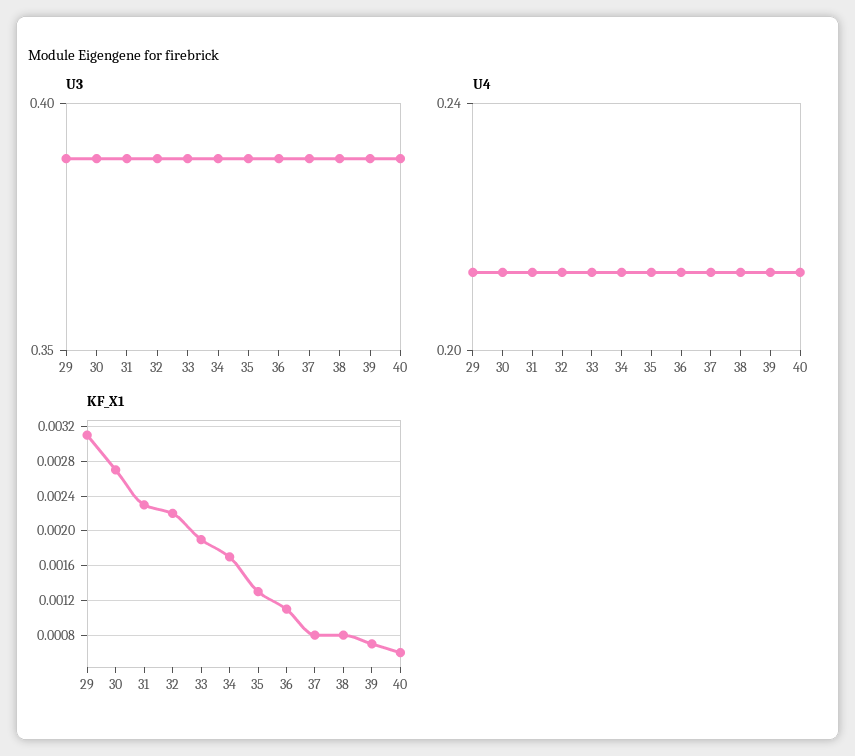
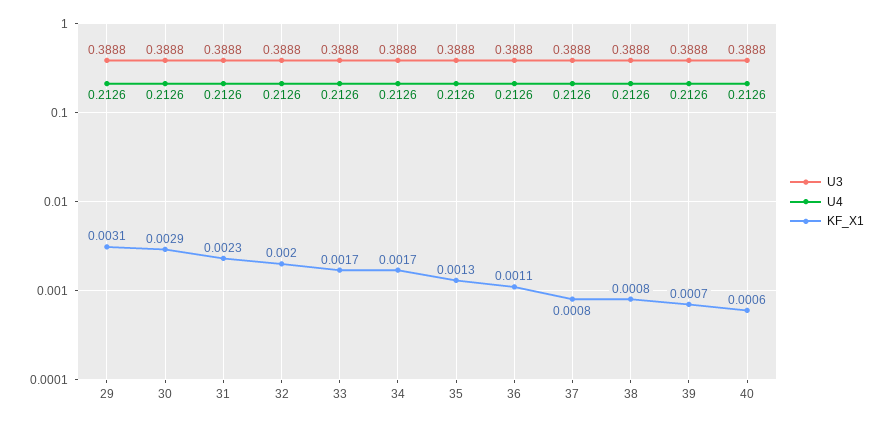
  {
    "U3": {
      "29": 0.3888,
      "30": 0.3888,
      "31": 0.3888,
      "32": 0.3888,
      "33": 0.3888,
      "34": 0.3888,
      "35": 0.3888,
      "36": 0.3888,
      "37": 0.3888,
      "38": 0.3888,
      "39": 0.3888,
      "40": 0.3888
    },
    "U4": {
      "29": 0.2126,
      "30": 0.2126,
      "31": 0.2126,
      "32": 0.2126,
      "33": 0.2126,
      "34": 0.2126,
      "35": 0.2126,
      "36": 0.2126,
      "37": 0.2126,
      "38": 0.2126,
      "39": 0.2126,
      "40": 0.2126
    },
    "KF_X1": {
      "29": 0.0031,
-     "30": 0.0027,
+     "30": 0.0029,
      "31": 0.0023,
-     "32": 0.0022,
+     "32": 0.002,
-     "33": 0.0019,
+     "33": 0.0017,
      "34": 0.0017,
      "35": 0.0013,
      "36": 0.0011,
      "37": 0.0008,
      "38": 0.0008,
      "39": 0.0007,
      "40": 0.0006
    }
  }

